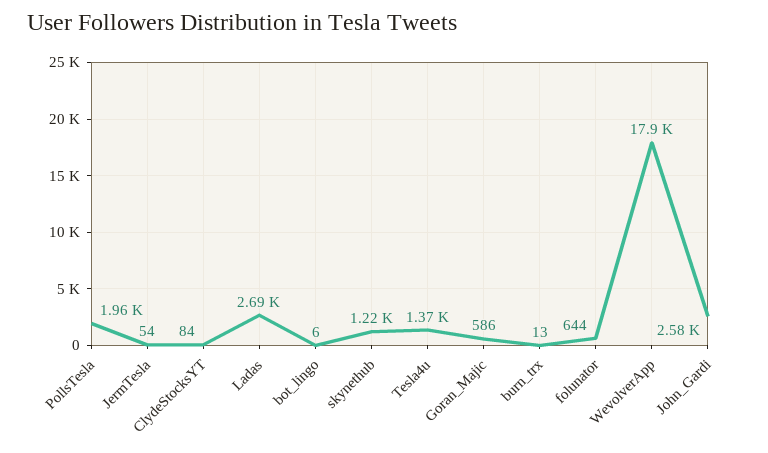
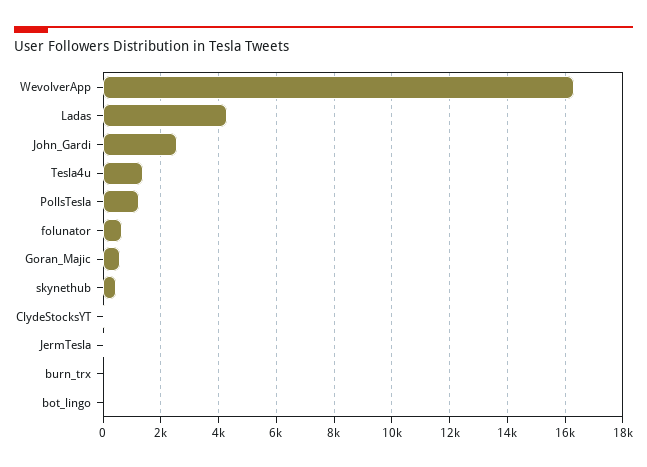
  {
-   "PollsTesla": 1960,
+   "PollsTesla": 1250,
    "JermTesla": 54,
    "ClydeStocksYT": 84,
-   "Ladas": 2690,
+   "Ladas": 4250,
    "bot_lingo": 6,
-   "skynethub": 1220,
+   "skynethub": 500,
    "Tesla4u": 1370,
    "Goran_Majic": 586,
    "burn_trx": 13,
    "folunator": 644,
-   "WevolverApp": 17900,
+   "WevolverApp": 16250,
    "John_Gardi": 2580
  }

